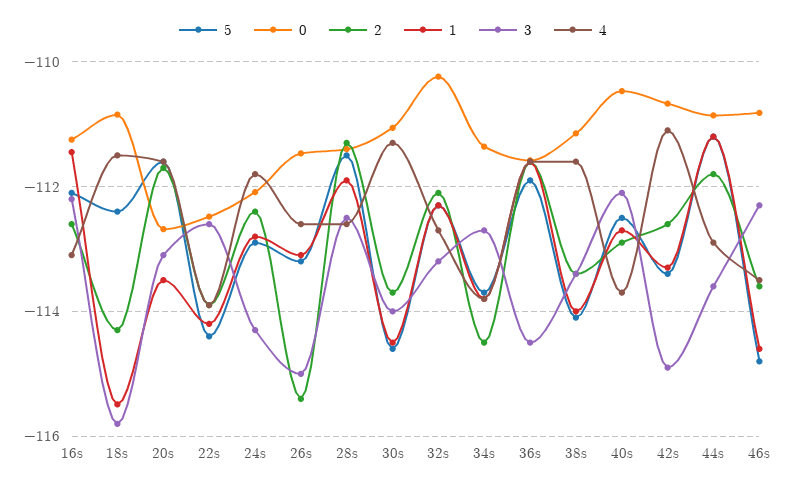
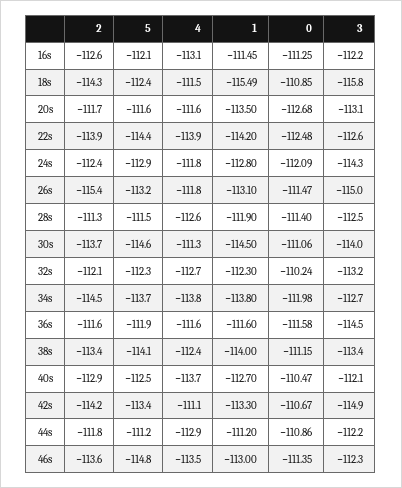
  {
    "5": {
      "16s": -112.1,
      "18s": -112.4,
      "20s": -111.6,
      "22s": -114.4,
      "24s": -112.9,
      "26s": -113.2,
      "28s": -111.5,
      "30s": -114.6,
      "32s": -112.3,
      "34s": -113.7,
      "36s": -111.9,
      "38s": -114.1,
      "40s": -112.5,
      "42s": -113.4,
      "44s": -111.2,
      "46s": -114.8
    },
    "0": {
      "16s": -111.25,
      "18s": -110.85,
      "20s": -112.68,
      "22s": -112.48,
      "24s": -112.09,
      "26s": -111.47,
      "28s": -111.4,
      "30s": -111.06,
      "32s": -110.24,
-     "34s": -111.4,
+     "34s": -111.98,
      "36s": -111.58,
      "38s": -111.15,
      "40s": -110.47,
      "42s": -110.67,
      "44s": -110.86,
-     "46s": -110.8
+     "46s": -111.35
    },
    "2": {
      "16s": -112.6,
      "18s": -114.3,
      "20s": -111.7,
      "22s": -113.9,
      "24s": -112.4,
      "26s": -115.4,
      "28s": -111.3,
      "30s": -113.7,
      "32s": -112.1,
      "34s": -114.5,
      "36s": -111.6,
      "38s": -113.4,
      "40s": -112.9,
-     "42s": -112.6,
+     "42s": -114.2,
      "44s": -111.8,
      "46s": -113.6
    },
    "1": {
      "16s": -111.45,
      "18s": -115.49,
      "20s": -113.5,
      "22s": -114.2,
      "24s": -112.8,
      "26s": -113.1,
      "28s": -111.9,
      "30s": -114.5,
      "32s": -112.3,
      "34s": -113.8,
      "36s": -111.6,
      "38s": -114,
      "40s": -112.7,
      "42s": -113.3,
      "44s": -111.2,
-     "46s": -114.6
+     "46s": -113
    },
    "3": {
      "16s": -112.2,
      "18s": -115.8,
      "20s": -113.1,
      "22s": -112.6,
      "24s": -114.3,
      "26s": -115,
      "28s": -112.5,
      "30s": -114,
      "32s": -113.2,
      "34s": -112.7,
      "36s": -114.5,
      "38s": -113.4,
      "40s": -112.1,
      "42s": -114.9,
-     "44s": -113.6,
+     "44s": -112.2,
      "46s": -112.3
    },
    "4": {
      "16s": -113.1,
      "18s": -111.5,
      "20s": -111.6,
      "22s": -113.9,
      "24s": -111.8,
-     "26s": -112.6,
+     "26s": -111.8,
      "28s": -112.6,
      "30s": -111.3,
      "32s": -112.7,
      "34s": -113.8,
      "36s": -111.6,
-     "38s": -111.6,
+     "38s": -112.4,
      "40s": -113.7,
      "42s": -111.1,
      "44s": -112.9,
      "46s": -113.5
    }
  }

